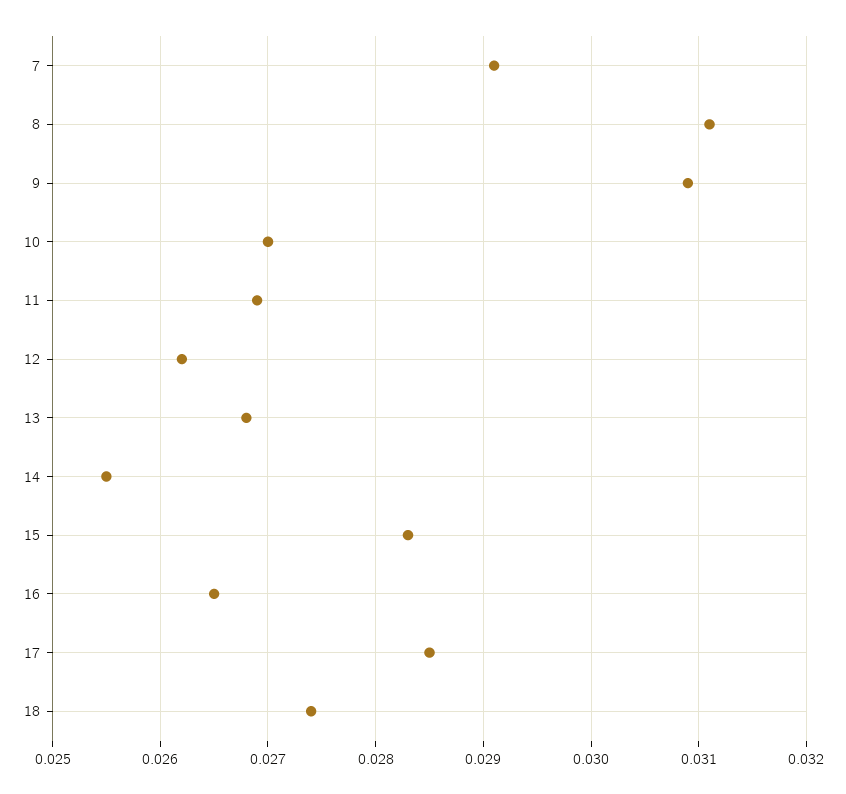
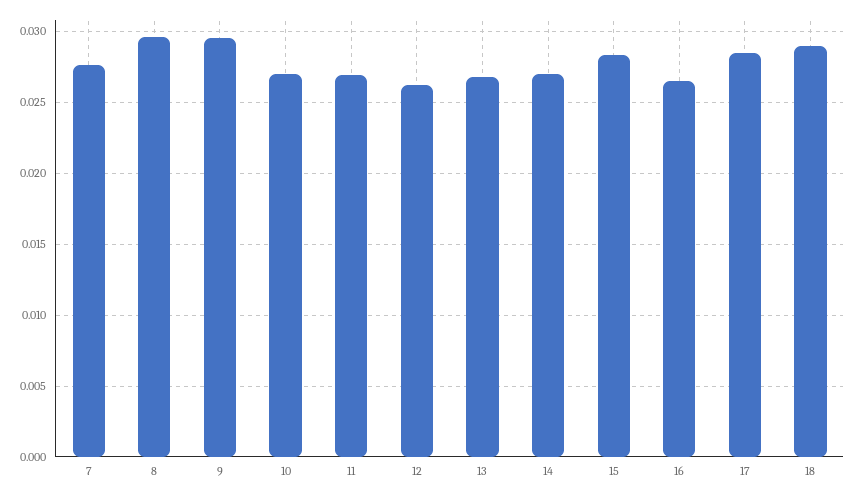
  {
-   "7": 0.0291,
+   "7": 0.0275,
-   "8": 0.0311,
+   "8": 0.0295,
-   "9": 0.0309,
+   "9": 0.0295,
    "10": 0.027,
    "11": 0.0269,
    "12": 0.0262,
    "13": 0.0268,
-   "14": 0.0255,
+   "14": 0.027,
    "15": 0.0283,
    "16": 0.0265,
    "17": 0.0285,
-   "18": 0.0274
+   "18": 0.029
  }

